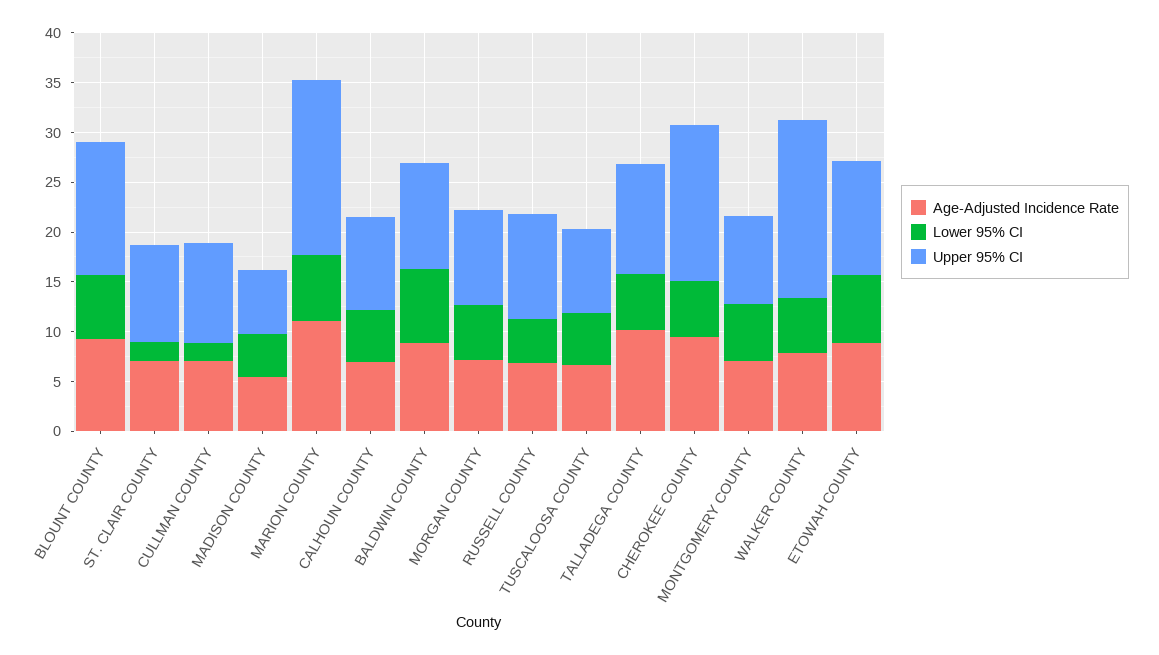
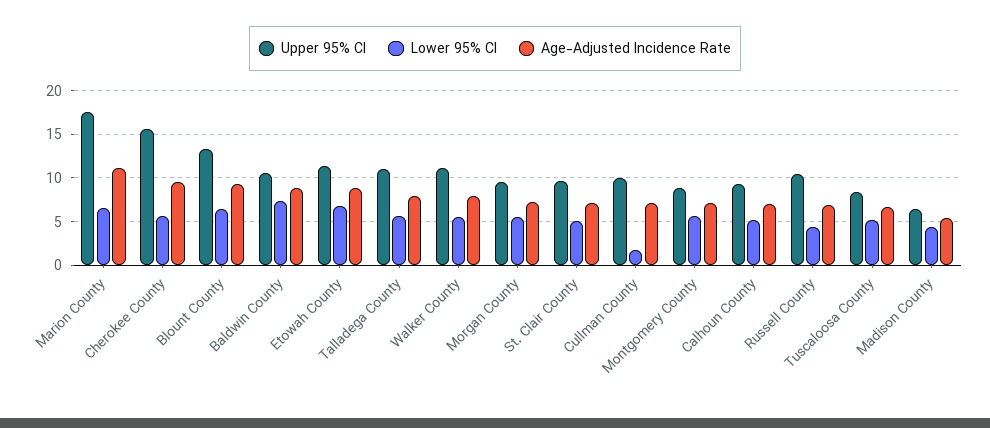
  {
    "Age-Adjusted Incidence Rate": {
      "BLOUNT COUNTY": 9,
      "ST. CLAIR COUNTY": 7,
      "CULLMAN COUNTY": 7,
      "MADISON COUNTY": 5,
      "MARION COUNTY": 11,
      "CALHOUN COUNTY": 7,
      "BALDWIN COUNTY": 9,
      "MORGAN COUNTY": 7,
      "RUSSELL COUNTY": 7,
      "TUSCALOOSA COUNTY": 7,
-     "TALLADEGA COUNTY": 10,
+     "TALLADEGA COUNTY": 8,
      "CHEROKEE COUNTY": 10,
      "MONTGOMERY COUNTY": 7,
      "WALKER COUNTY": 8,
      "ETOWAH COUNTY": 9
    },
    "Lower 95% CI": {
      "BLOUNT COUNTY": 6,
-     "ST. CLAIR COUNTY": 2,
+     "ST. CLAIR COUNTY": 5,
      "CULLMAN COUNTY": 2,
      "MADISON COUNTY": 4,
      "MARION COUNTY": 7,
      "CALHOUN COUNTY": 5,
      "BALDWIN COUNTY": 7,
      "MORGAN COUNTY": 6,
      "RUSSELL COUNTY": 4,
      "TUSCALOOSA COUNTY": 5,
      "TALLADEGA COUNTY": 6,
      "CHEROKEE COUNTY": 6,
      "MONTGOMERY COUNTY": 6,
      "WALKER COUNTY": 6,
      "ETOWAH COUNTY": 7
    },
    "Upper 95% CI": {
      "BLOUNT COUNTY": 13,
      "ST. CLAIR COUNTY": 10,
      "CULLMAN COUNTY": 10,
      "MADISON COUNTY": 6,
      "MARION COUNTY": 18,
      "CALHOUN COUNTY": 9,
      "BALDWIN COUNTY": 11,
      "MORGAN COUNTY": 10,
      "RUSSELL COUNTY": 11,
      "TUSCALOOSA COUNTY": 8,
      "TALLADEGA COUNTY": 11,
      "CHEROKEE COUNTY": 16,
      "MONTGOMERY COUNTY": 9,
-     "WALKER COUNTY": 18,
+     "WALKER COUNTY": 11,
      "ETOWAH COUNTY": 11
    }
  }

